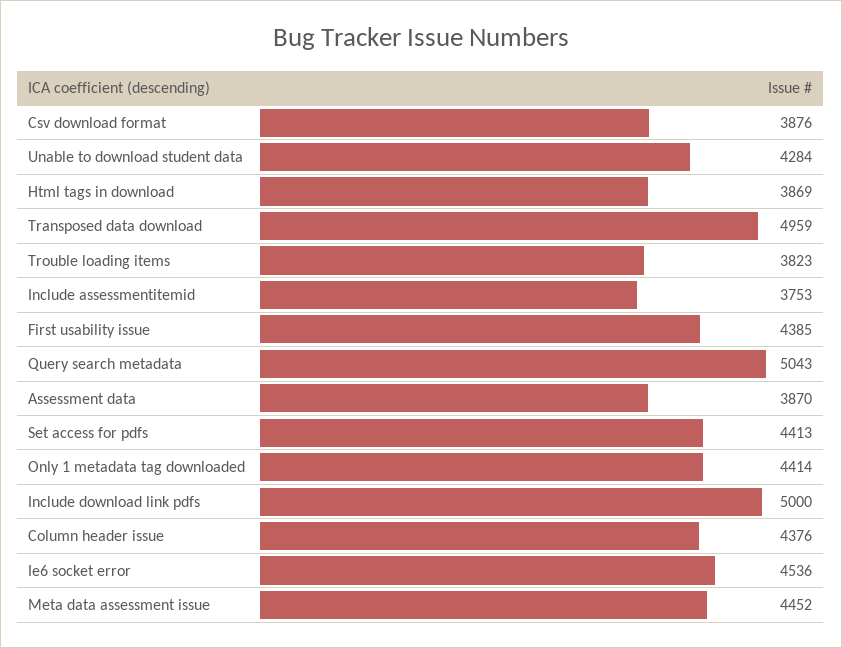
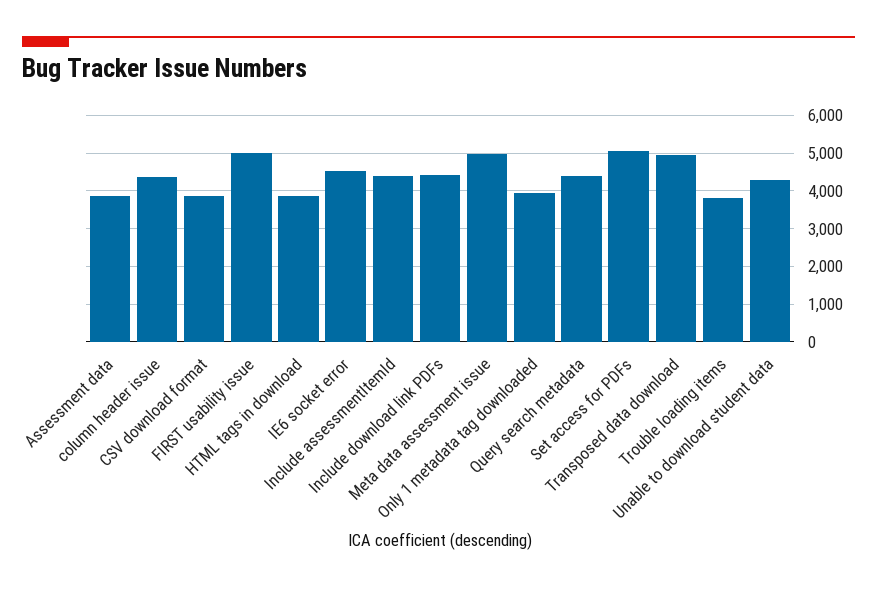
  {
    "Csv download format": 3876,
    "Unable to download student data": 4284,
    "Html tags in download": 3869,
    "Transposed data download": 4959,
    "Trouble loading items": 3823,
-   "Include assessmentitemid": 3753,
+   "Include assessmentitemid": 4400,
-   "First usability issue": 4385,
+   "First usability issue": 5000,
-   "Query search metadata": 5043,
+   "Query search metadata": 4400,
    "Assessment data": 3870,
-   "Set access for pdfs": 4413,
+   "Set access for pdfs": 5000,
-   "Only 1 metadata tag downloaded": 4414,
+   "Only 1 metadata tag downloaded": 4000,
-   "Include download link pdfs": 5000,
+   "Include download link pdfs": 4400,
    "Column header issue": 4376,
    "Ie6 socket error": 4536,
-   "Meta data assessment issue": 4452
+   "Meta data assessment issue": 5000
  }

